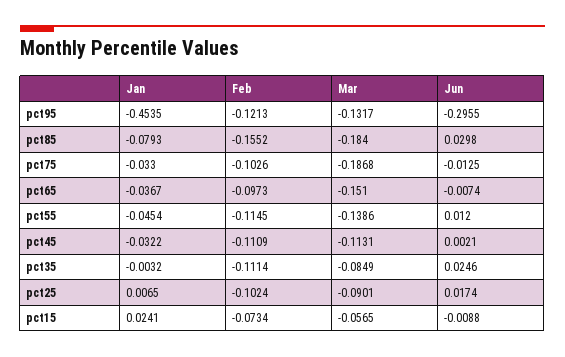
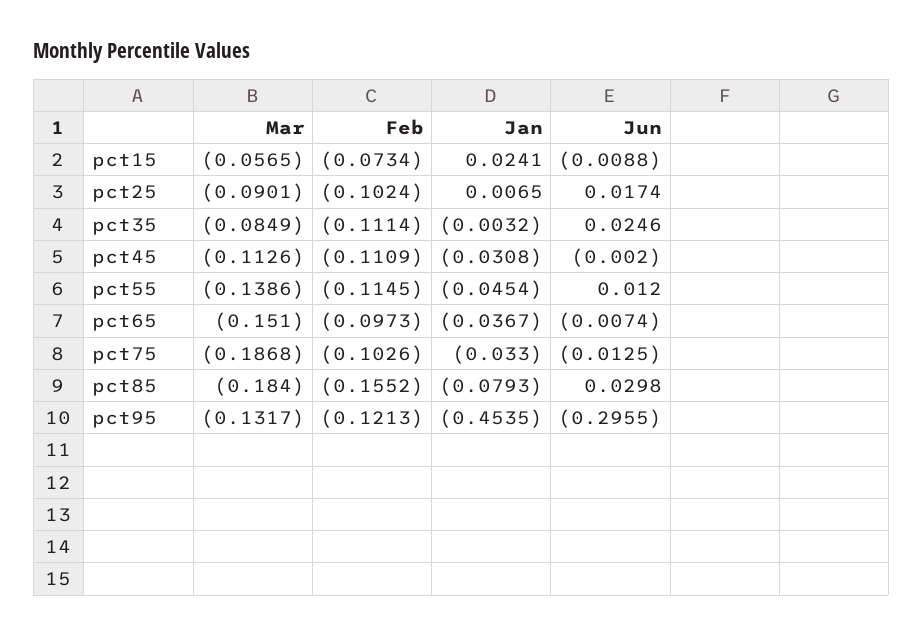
  {
    "Jan": {
      "pct95": -0.4535,
      "pct85": -0.0793,
      "pct75": -0.033,
      "pct65": -0.0367,
      "pct55": -0.0454,
-     "pct45": -0.0322,
+     "pct45": -0.0308,
      "pct35": -0.0032,
      "pct25": 0.0065,
      "pct15": 0.0241
    },
    "Feb": {
      "pct95": -0.1213,
      "pct85": -0.1552,
      "pct75": -0.1026,
      "pct65": -0.0973,
      "pct55": -0.1145,
      "pct45": -0.1109,
      "pct35": -0.1114,
      "pct25": -0.1024,
      "pct15": -0.0734
    },
    "Mar": {
      "pct95": -0.1317,
      "pct85": -0.184,
      "pct75": -0.1868,
      "pct65": -0.151,
      "pct55": -0.1386,
-     "pct45": -0.1131,
+     "pct45": -0.1126,
      "pct35": -0.0849,
      "pct25": -0.0901,
      "pct15": -0.0565
    },
    "Jun": {
      "pct95": -0.2955,
      "pct85": 0.0298,
      "pct75": -0.0125,
      "pct65": -0.0074,
      "pct55": 0.012,
-     "pct45": 0.0021,
+     "pct45": -0.002,
      "pct35": 0.0246,
      "pct25": 0.0174,
      "pct15": -0.0088
    }
  }

